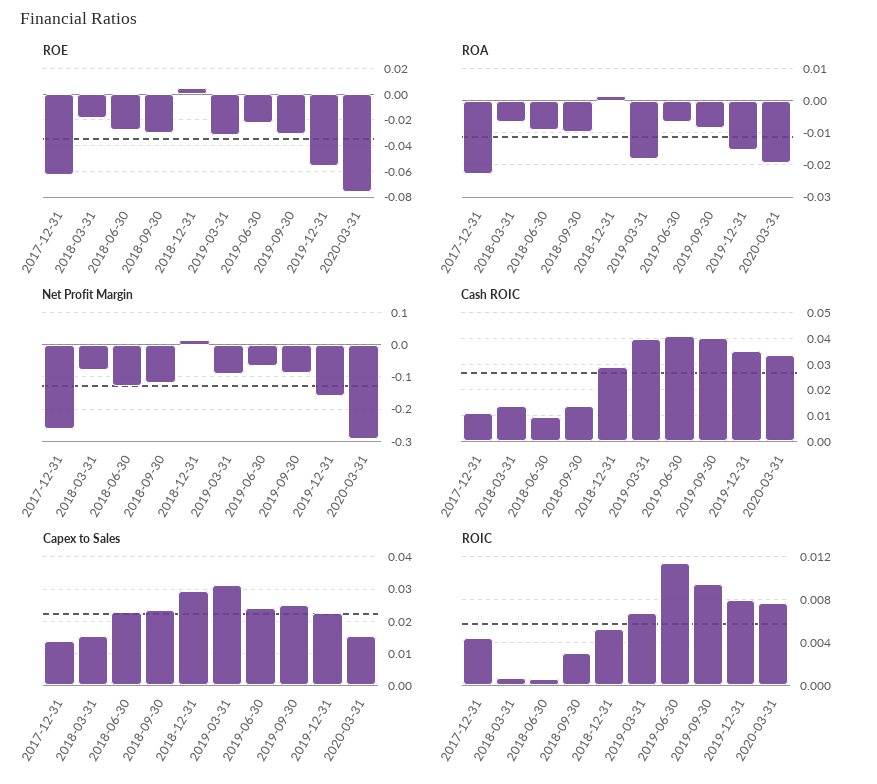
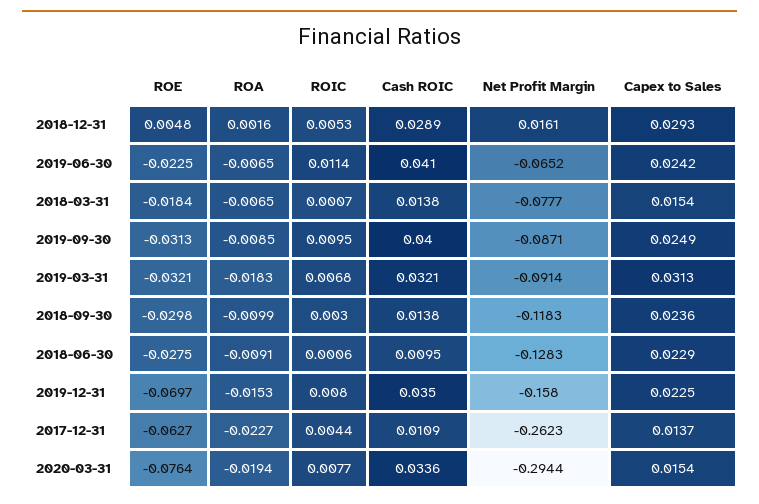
  {
    "ROE": {
      "2017-12-31": -0.0627,
      "2018-03-31": -0.0184,
      "2018-06-30": -0.0275,
      "2018-09-30": -0.0298,
      "2018-12-31": 0.0048,
      "2019-03-31": -0.0321,
      "2019-06-30": -0.0225,
      "2019-09-30": -0.0313,
-     "2019-12-31": -0.055,
+     "2019-12-31": -0.0697,
      "2020-03-31": -0.0764
    },
    "ROA": {
      "2017-12-31": -0.0227,
      "2018-03-31": -0.0065,
      "2018-06-30": -0.0091,
      "2018-09-30": -0.0099,
      "2018-12-31": 0.0016,
      "2019-03-31": -0.0183,
      "2019-06-30": -0.0065,
      "2019-09-30": -0.0085,
      "2019-12-31": -0.0153,
      "2020-03-31": -0.0194
    },
    "Net Profit Margin": {
      "2017-12-31": -0.2623,
      "2018-03-31": -0.0777,
      "2018-06-30": -0.1283,
      "2018-09-30": -0.1183,
      "2018-12-31": 0.0161,
      "2019-03-31": -0.0914,
      "2019-06-30": -0.0652,
      "2019-09-30": -0.0871,
      "2019-12-31": -0.158,
      "2020-03-31": -0.2944
    },
    "Cash ROIC": {
      "2017-12-31": 0.0109,
      "2018-03-31": 0.0138,
      "2018-06-30": 0.0095,
      "2018-09-30": 0.0138,
      "2018-12-31": 0.0289,
-     "2019-03-31": 0.04,
+     "2019-03-31": 0.0321,
      "2019-06-30": 0.041,
      "2019-09-30": 0.04,
      "2019-12-31": 0.035,
      "2020-03-31": 0.0336
    },
    "Capex to Sales": {
      "2017-12-31": 0.0137,
      "2018-03-31": 0.0154,
      "2018-06-30": 0.0229,
      "2018-09-30": 0.0236,
      "2018-12-31": 0.0293,
      "2019-03-31": 0.0313,
      "2019-06-30": 0.0242,
      "2019-09-30": 0.0249,
      "2019-12-31": 0.0225,
      "2020-03-31": 0.0154
    },
    "ROIC": {
      "2017-12-31": 0.0044,
      "2018-03-31": 0.0007,
      "2018-06-30": 0.0006,
      "2018-09-30": 0.003,
      "2018-12-31": 0.0053,
      "2019-03-31": 0.0068,
      "2019-06-30": 0.0114,
      "2019-09-30": 0.0095,
      "2019-12-31": 0.008,
      "2020-03-31": 0.0077
    }
  }

